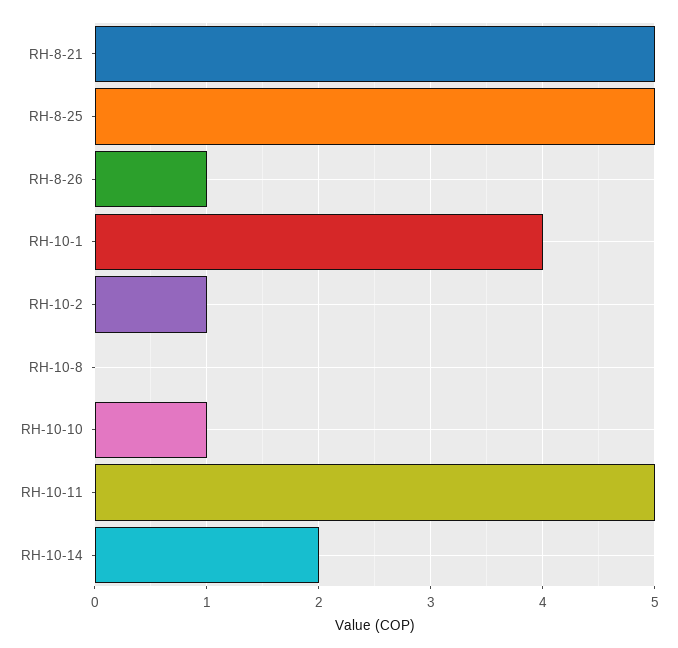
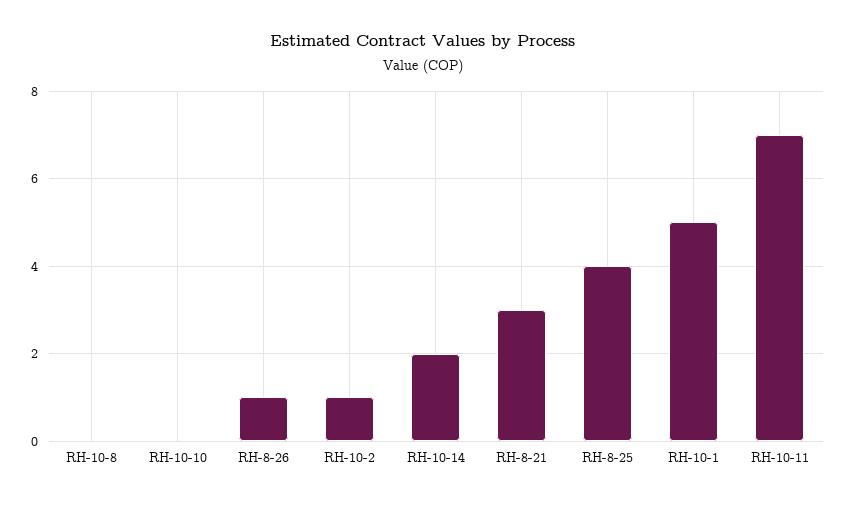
  {
-   "RH-8-21": 5,
+   "RH-8-21": 3,
-   "RH-8-25": 5,
+   "RH-8-25": 4,
    "RH-8-26": 1,
-   "RH-10-1": 4,
+   "RH-10-1": 5,
    "RH-10-2": 1,
    "RH-10-8": 0,
-   "RH-10-10": 1,
+   "RH-10-10": 0,
-   "RH-10-11": 5,
+   "RH-10-11": 7,
    "RH-10-14": 2
  }

